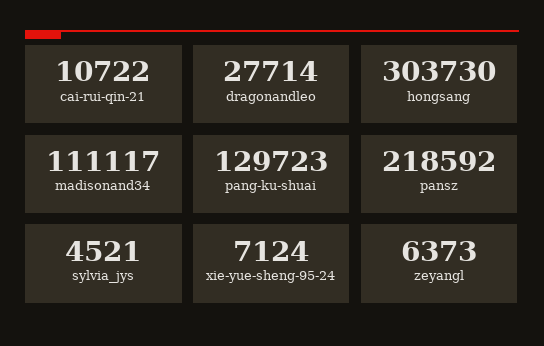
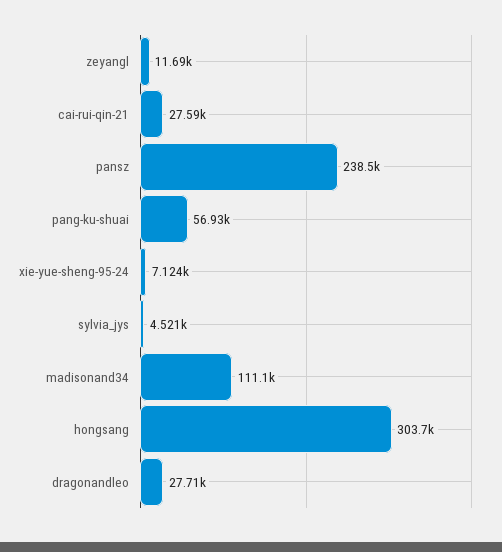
  {
-   "cai-rui-qin-21": 10722,
+   "cai-rui-qin-21": 27590,
    "dragonandleo": 27714,
    "hongsang": 303730,
    "madisonand34": 111117,
-   "pang-ku-shuai": 129723,
+   "pang-ku-shuai": 56930,
-   "pansz": 218592,
+   "pansz": 238500,
    "sylvia_jys": 4521,
    "xie-yue-sheng-95-24": 7124,
-   "zeyangl": 6373
+   "zeyangl": 11690
  }

